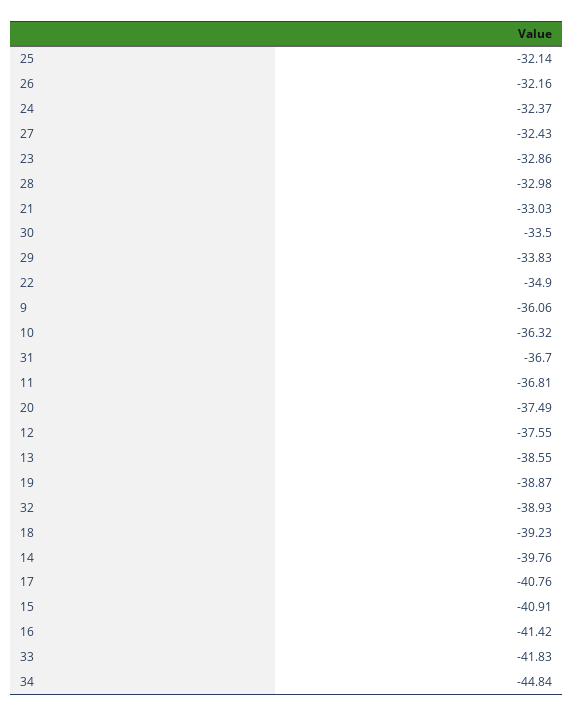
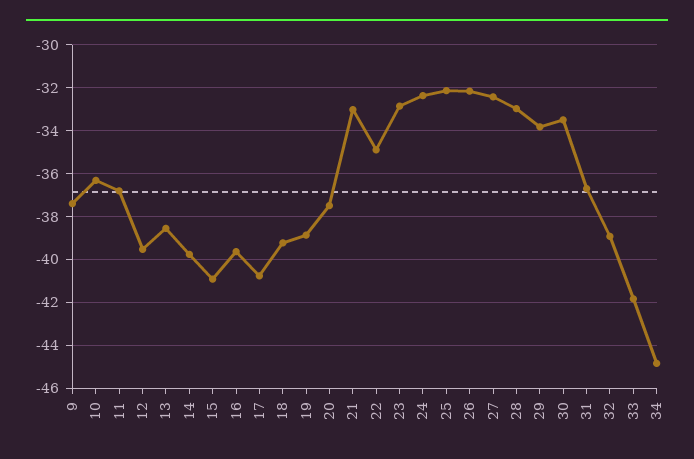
  {
    "25": -32.14,
    "26": -32.16,
    "24": -32.37,
    "27": -32.43,
    "23": -32.86,
    "28": -32.98,
    "21": -33.03,
    "30": -33.5,
    "29": -33.83,
    "22": -34.9,
-   "9": -36.06,
+   "9": -37.5,
    "10": -36.32,
    "31": -36.7,
    "11": -36.81,
    "20": -37.49,
-   "12": -37.55,
+   "12": -39.5,
    "13": -38.55,
    "19": -38.87,
    "32": -38.93,
    "18": -39.23,
    "14": -39.76,
    "17": -40.76,
    "15": -40.91,
-   "16": -41.42,
+   "16": -39.5,
    "33": -41.83,
    "34": -44.84
  }

